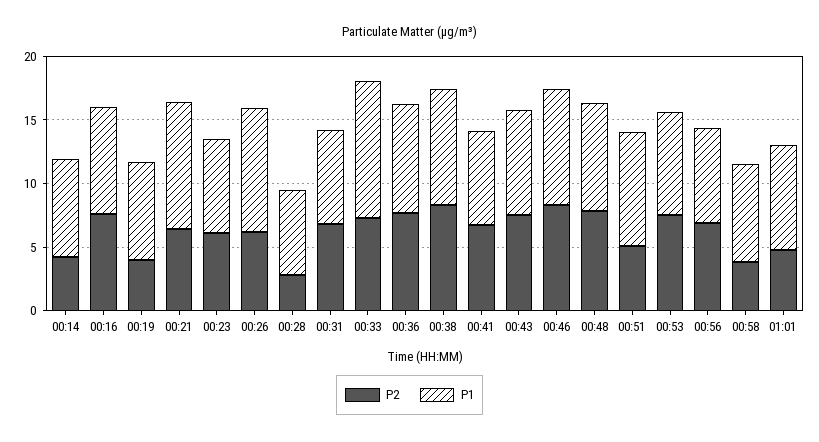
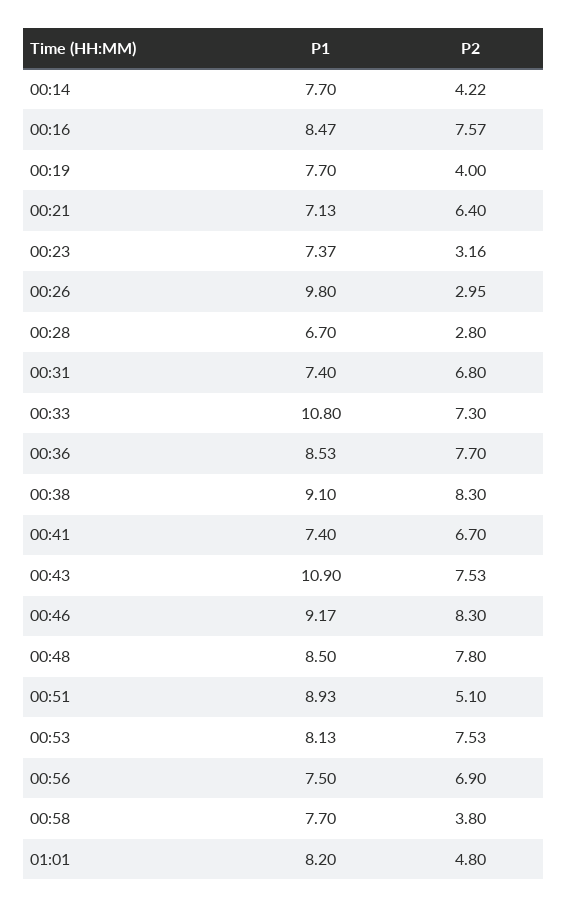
  {
    "P2": {
      "00:14": 4.22,
      "00:16": 7.57,
      "00:19": 4,
      "00:21": 6.4,
-     "00:23": 6,
+     "00:23": 3.16,
-     "00:26": 6,
+     "00:26": 2.95,
      "00:28": 2.8,
      "00:31": 6.8,
      "00:33": 7.3,
      "00:36": 7.7,
      "00:38": 8.3,
      "00:41": 6.7,
      "00:43": 7.53,
      "00:46": 8.3,
      "00:48": 7.8,
      "00:51": 5.1,
      "00:53": 7.53,
      "00:56": 6.9,
      "00:58": 3.8,
      "01:01": 4.8
    },
    "P1": {
      "00:14": 7.7,
      "00:16": 8.47,
      "00:19": 7.7,
-     "00:21": 10,
+     "00:21": 7.13,
      "00:23": 7.37,
      "00:26": 9.8,
      "00:28": 6.7,
      "00:31": 7.4,
      "00:33": 10.8,
      "00:36": 8.53,
      "00:38": 9.1,
      "00:41": 7.4,
-     "00:43": 8,
+     "00:43": 10.9,
      "00:46": 9.17,
      "00:48": 8.5,
      "00:51": 8.93,
      "00:53": 8.13,
      "00:56": 7.5,
      "00:58": 7.7,
      "01:01": 8.2
    }
  }

